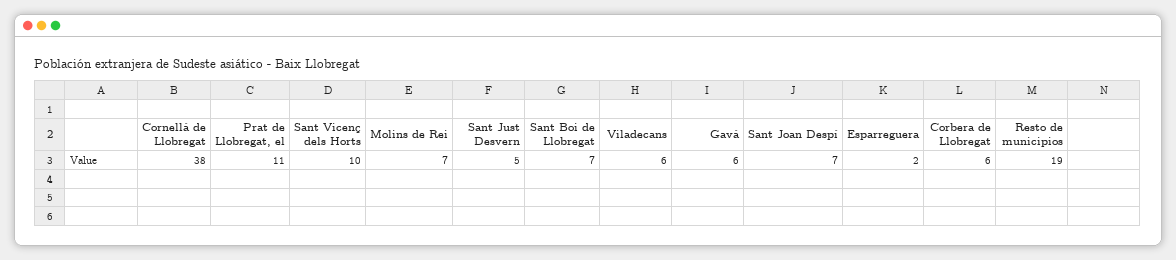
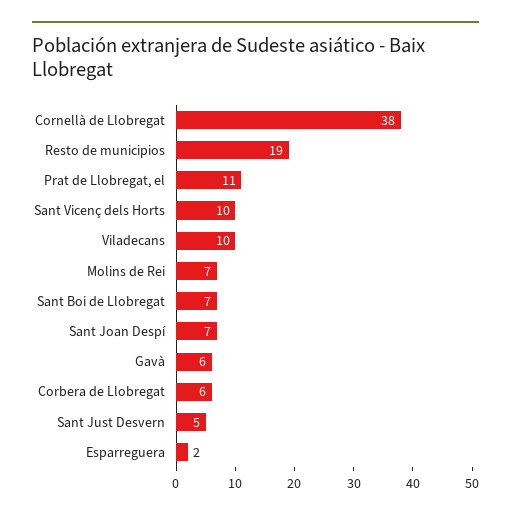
  {
    "Cornellà de Llobregat": 38,
    "Prat de Llobregat, el": 11,
    "Sant Vicenç dels Horts": 10,
    "Molins de Rei": 7,
    "Sant Just Desvern": 5,
    "Sant Boi de Llobregat": 7,
-   "Viladecans": 6,
+   "Viladecans": 10,
    "Gavà": 6,
    "Sant Joan Despí": 7,
    "Esparreguera": 2,
    "Corbera de Llobregat": 6,
    "Resto de municipios": 19
  }

